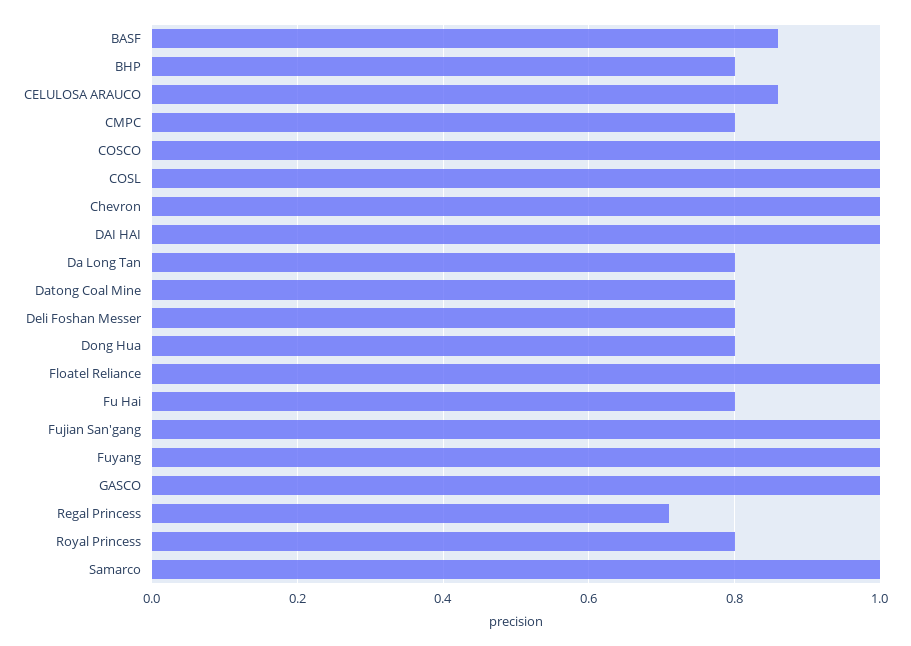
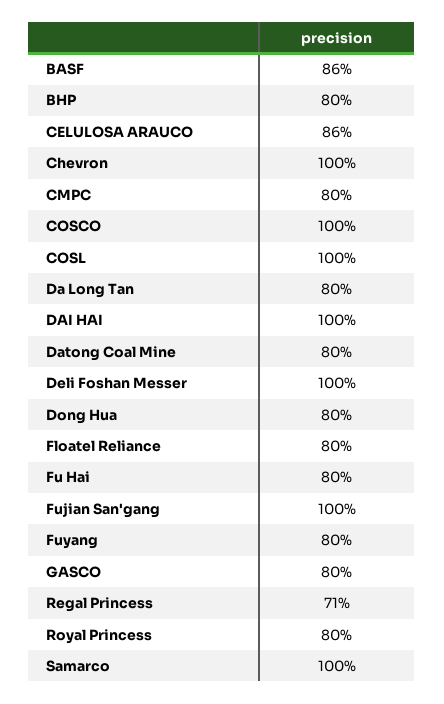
  {
    "BASF": 0.86,
    "BHP": 0.8,
    "CELULOSA ARAUCO": 0.86,
    "CMPC": 0.8,
    "COSCO": 1,
    "COSL": 1,
    "Chevron": 1,
    "DAI HAI": 1,
    "Da Long Tan": 0.8,
    "Datong Coal Mine": 0.8,
-   "Deli Foshan Messer": 0.8,
+   "Deli Foshan Messer": 1,
    "Dong Hua": 0.8,
-   "Floatel Reliance": 1,
+   "Floatel Reliance": 0.8,
    "Fu Hai": 0.8,
    "Fujian San'gang": 1,
-   "Fuyang": 1,
+   "Fuyang": 0.8,
-   "GASCO": 1,
+   "GASCO": 0.8,
    "Regal Princess": 0.71,
    "Royal Princess": 0.8,
    "Samarco": 1
  }

